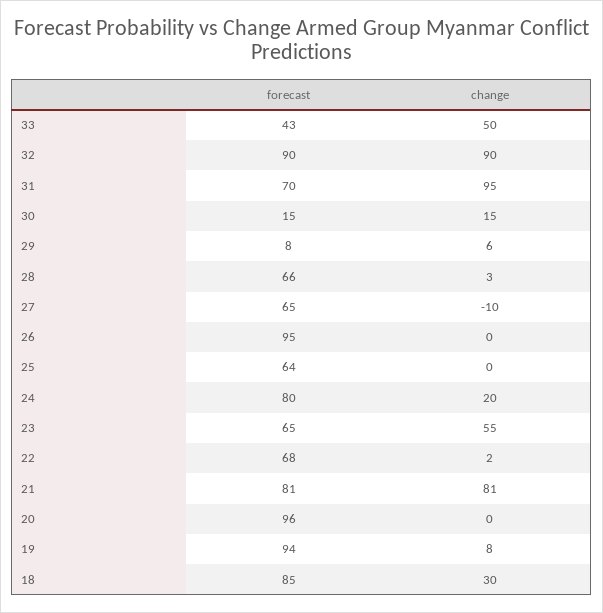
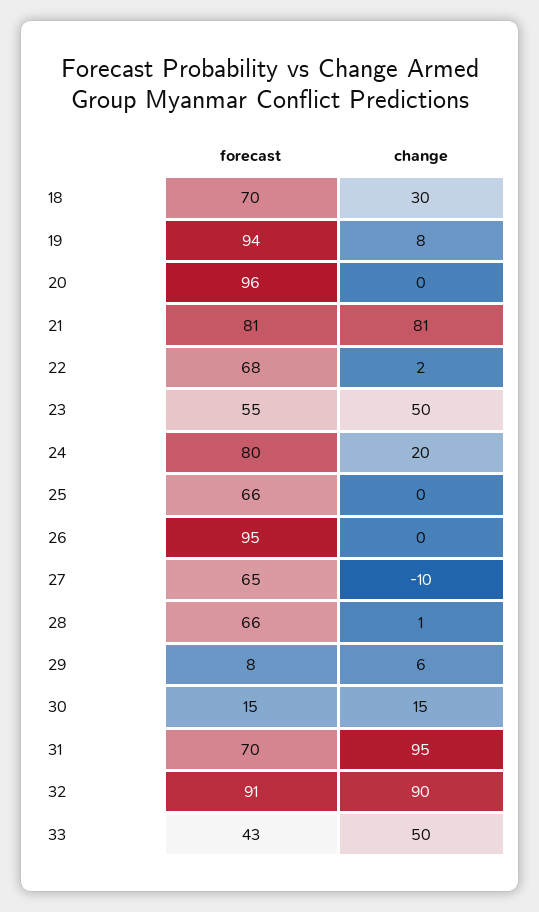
  {
    "forecast": {
      "33": 43,
-     "32": 90,
+     "32": 91,
      "31": 70,
      "30": 15,
      "29": 8,
      "28": 66,
      "27": 65,
      "26": 95,
-     "25": 64,
+     "25": 66,
      "24": 80,
-     "23": 65,
+     "23": 55,
      "22": 68,
      "21": 81,
      "20": 96,
      "19": 94,
-     "18": 85
+     "18": 70
    },
    "change": {
      "33": 50,
      "32": 90,
      "31": 95,
      "30": 15,
      "29": 6,
-     "28": 3,
+     "28": 1,
      "27": -10,
      "26": 0,
      "25": 0,
      "24": 20,
-     "23": 55,
+     "23": 50,
      "22": 2,
      "21": 81,
      "20": 0,
      "19": 8,
      "18": 30
    }
  }

